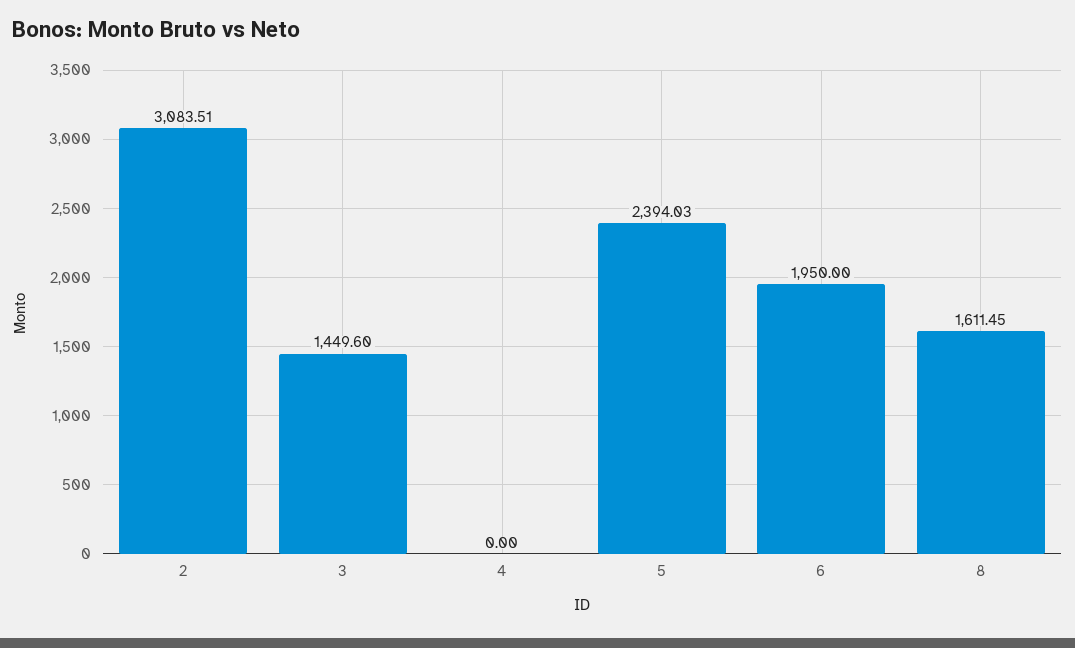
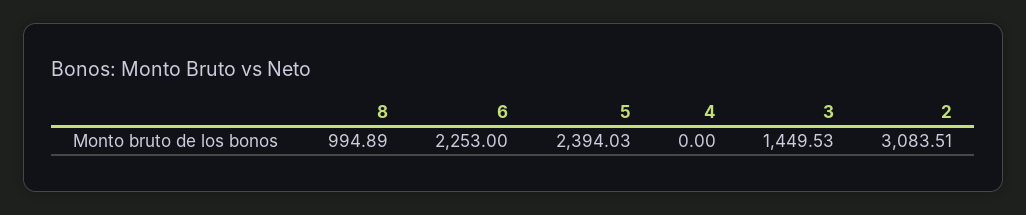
  {
    "2": 3083.51,
-   "3": 1449.6,
+   "3": 1449.53,
    "4": 0,
    "5": 2394.03,
-   "6": 1950,
+   "6": 2253,
-   "8": 1611.45
+   "8": 994.89
  }

